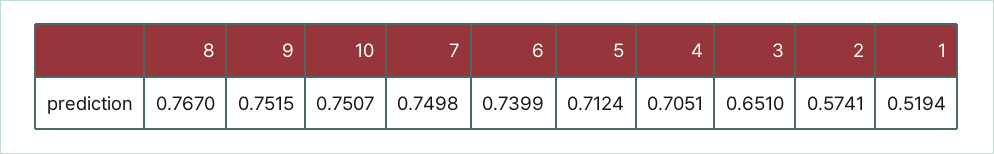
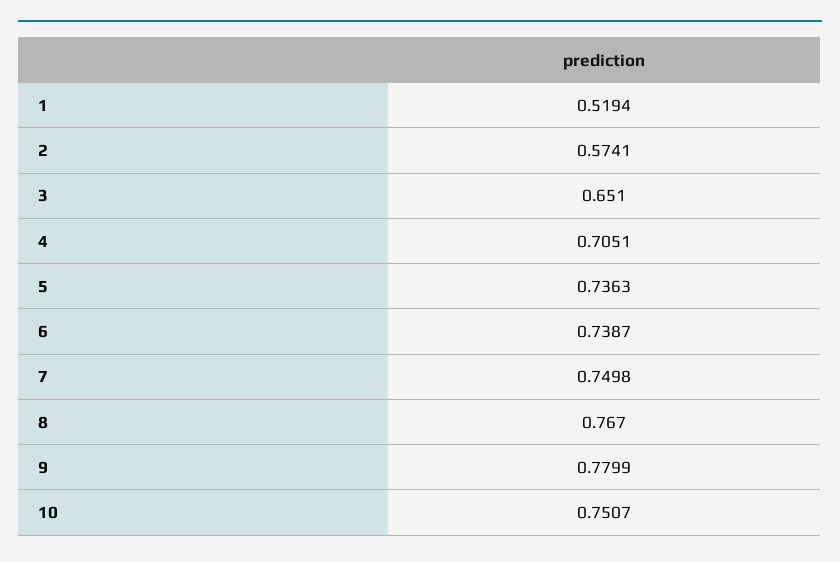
  {
    "8": 0.767,
-   "9": 0.7515,
+   "9": 0.7799,
    "10": 0.7507,
    "7": 0.7498,
-   "6": 0.7399,
+   "6": 0.7387,
-   "5": 0.7124,
+   "5": 0.7363,
    "4": 0.7051,
    "3": 0.651,
    "2": 0.5741,
    "1": 0.5194
  }

